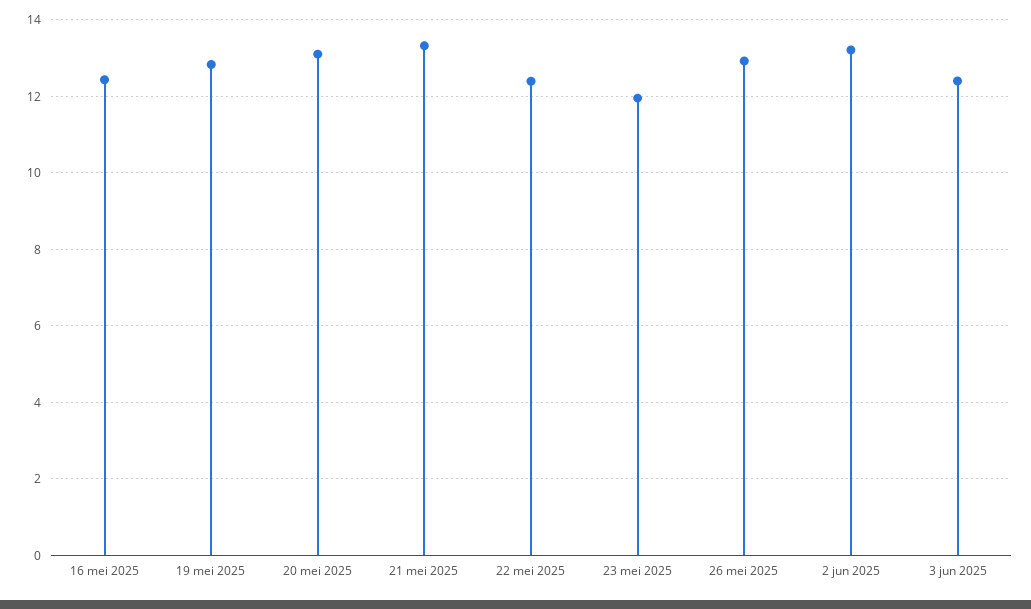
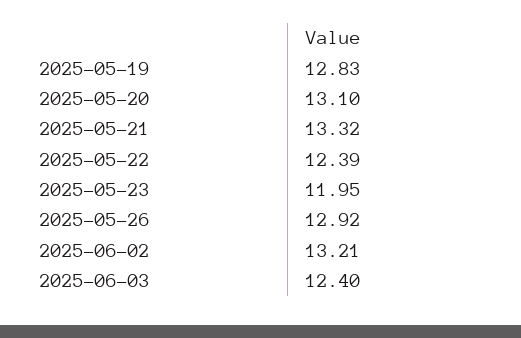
  {
-   "16 mei 2025": 12.4,
    "19 mei 2025": 12.83,
    "20 mei 2025": 13.1,
    "21 mei 2025": 13.32,
    "22 mei 2025": 12.39,
    "23 mei 2025": 11.95,
    "26 mei 2025": 12.92,
    "2 jun 2025": 13.21,
    "3 jun 2025": 12.4
  }

